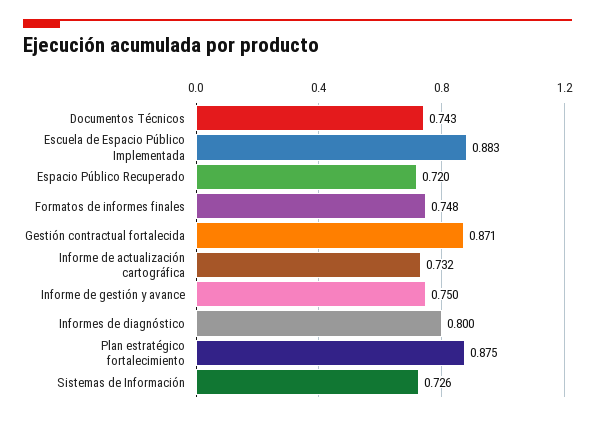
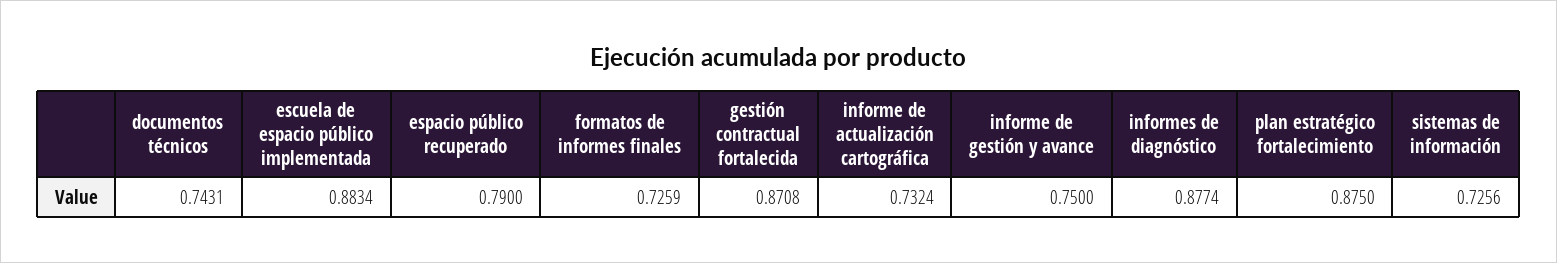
  {
    "Documentos Técnicos": 0.7431,
    "Escuela de Espacio Público Implementada": 0.8834,
-   "Espacio Público Recuperado": 0.72,
+   "Espacio Público Recuperado": 0.79,
-   "Formatos de informes finales": 0.748,
+   "Formatos de informes finales": 0.7259,
    "Gestión contractual fortalecida": 0.8708,
    "Informe de actualización cartográfica": 0.7324,
    "Informe de gestión y avance": 0.75,
-   "Informes de diagnóstico": 0.8,
+   "Informes de diagnóstico": 0.8774,
    "Plan estratégico fortalecimiento": 0.875,
    "Sistemas de Información": 0.7256
  }

